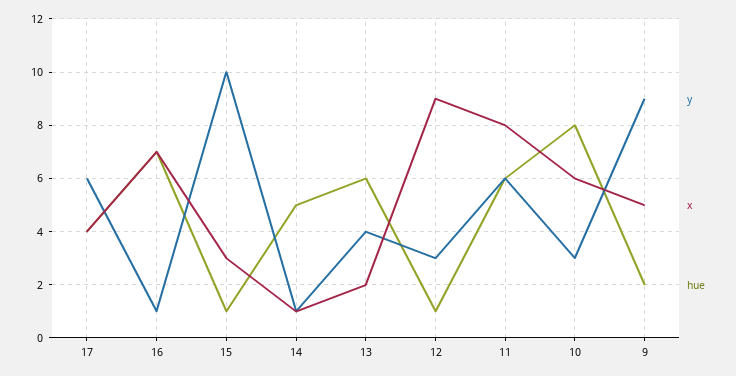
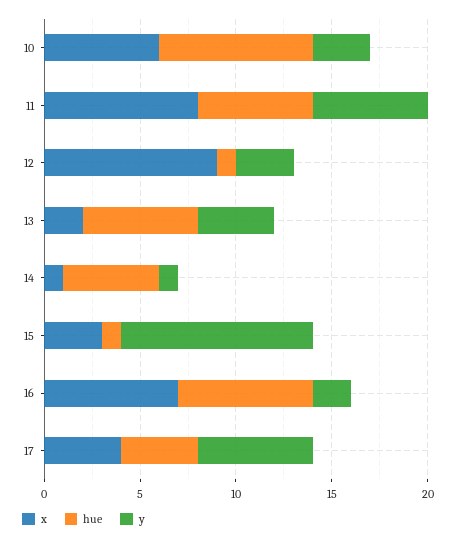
  {
    "y": {
      "17": 6,
-     "16": 1,
+     "16": 2,
      "15": 10,
      "14": 1,
      "13": 4,
      "12": 3,
      "11": 6,
-     "10": 3,
+     "10": 3
-     "9": 9
    },
    "x": {
      "17": 4,
      "16": 7,
      "15": 3,
      "14": 1,
      "13": 2,
      "12": 9,
      "11": 8,
-     "10": 6,
+     "10": 6
-     "9": 5
    },
    "hue": {
      "17": 4,
      "16": 7,
      "15": 1,
      "14": 5,
      "13": 6,
      "12": 1,
      "11": 6,
-     "10": 8,
+     "10": 8
-     "9": 2
    }
  }

